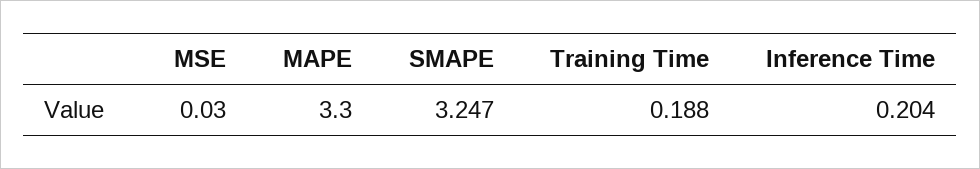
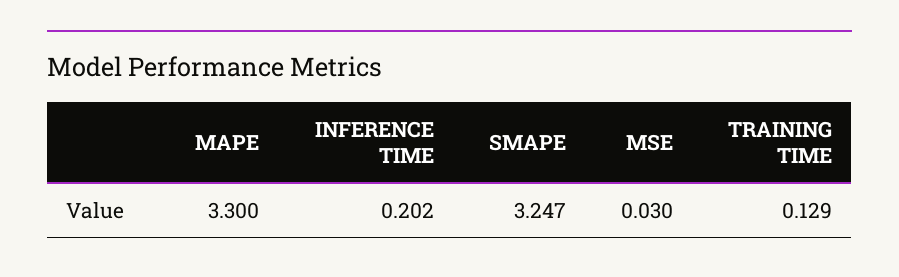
  {
    "MSE": 0.03,
    "MAPE": 3.3,
    "SMAPE": 3.247,
-   "Training Time": 0.188,
+   "Training Time": 0.129,
-   "Inference Time": 0.204
+   "Inference Time": 0.202
  }

